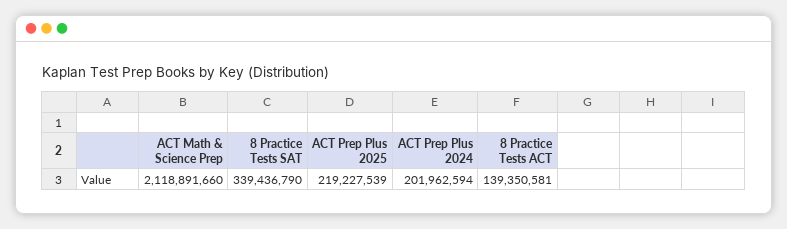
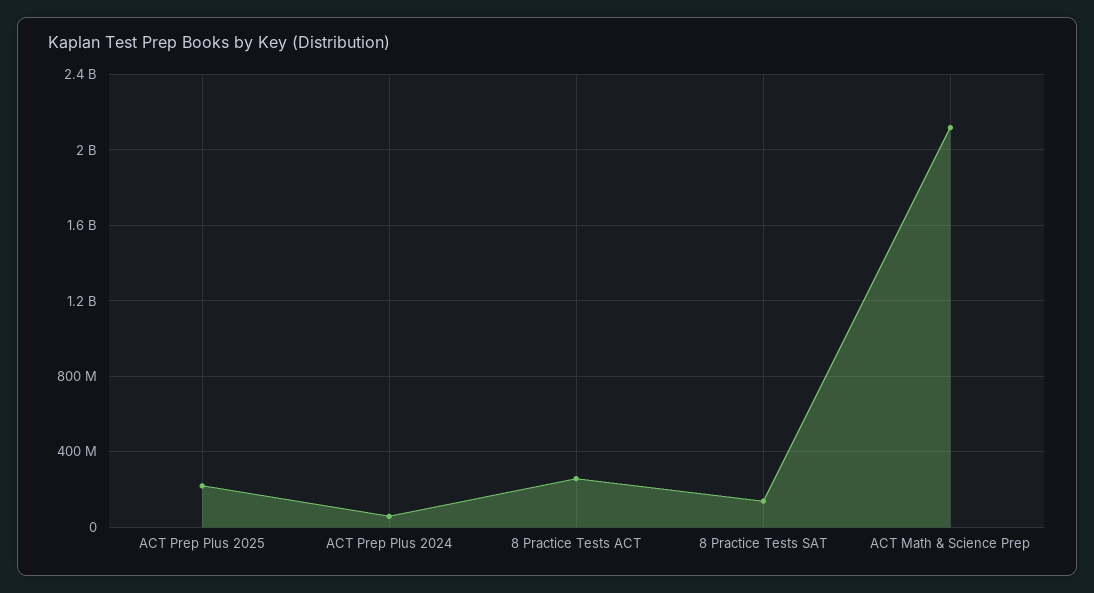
  {
    "ACT Math & Science Prep": 2118891660,
-   "8 Practice Tests SAT": 339436790,
+   "8 Practice Tests SAT": 150000000,
    "ACT Prep Plus 2025": 219227539,
-   "ACT Prep Plus 2024": 201962594,
+   "ACT Prep Plus 2024": 50000000,
-   "8 Practice Tests ACT": 139350581
+   "8 Practice Tests ACT": 250000000
  }

